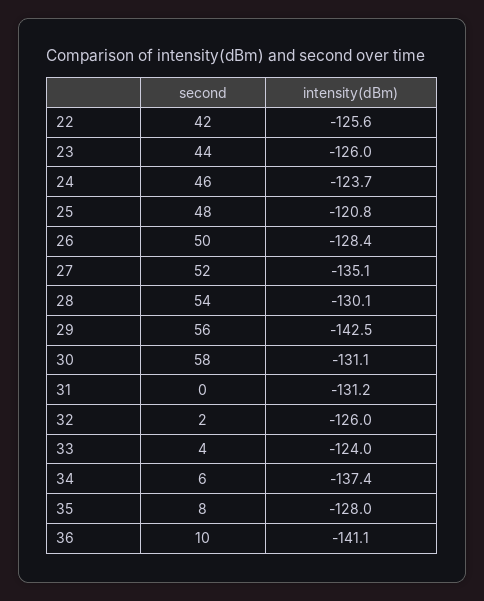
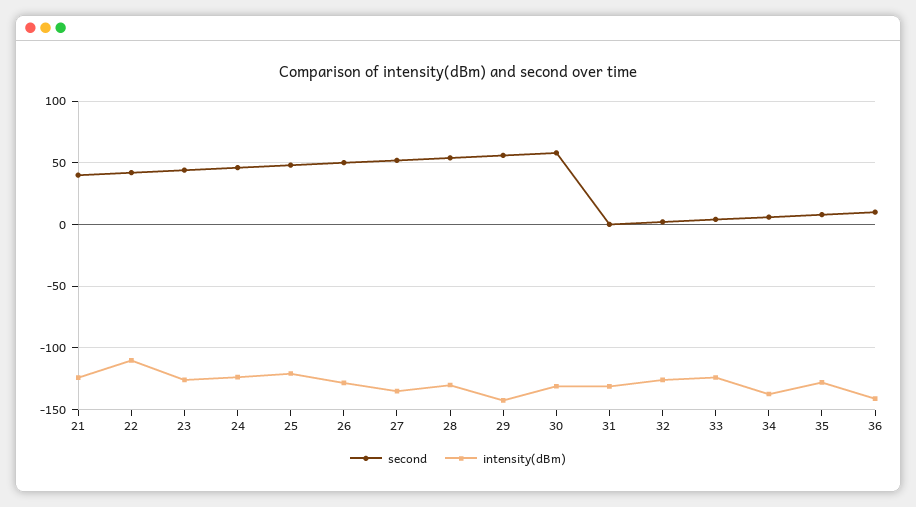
  {
    "second": {
      "22": 42,
      "23": 44,
      "24": 46,
      "25": 48,
      "26": 50,
      "27": 52,
      "28": 54,
      "29": 56,
      "30": 58,
      "31": 0,
      "32": 2,
      "33": 4,
      "34": 6,
      "35": 8,
-     "36": 10
+     "36": 10,
+     "21": 40
    },
    "intensity(dBm)": {
-     "22": -125.6,
+     "22": -110,
      "23": -126,
      "24": -123.7,
      "25": -120.8,
      "26": -128.4,
      "27": -135.1,
      "28": -130.1,
      "29": -142.5,
      "30": -131.1,
      "31": -131.2,
      "32": -126,
      "33": -124,
      "34": -137.4,
      "35": -128,
-     "36": -141.1
+     "36": -141.1,
+     "21": -125
    }
  }

